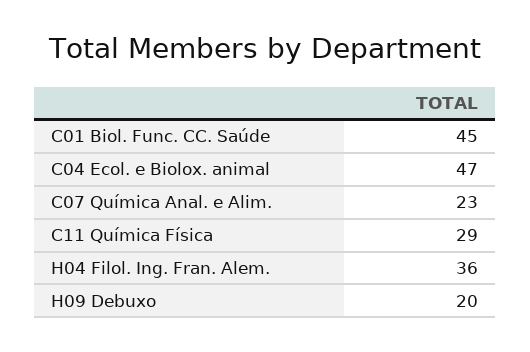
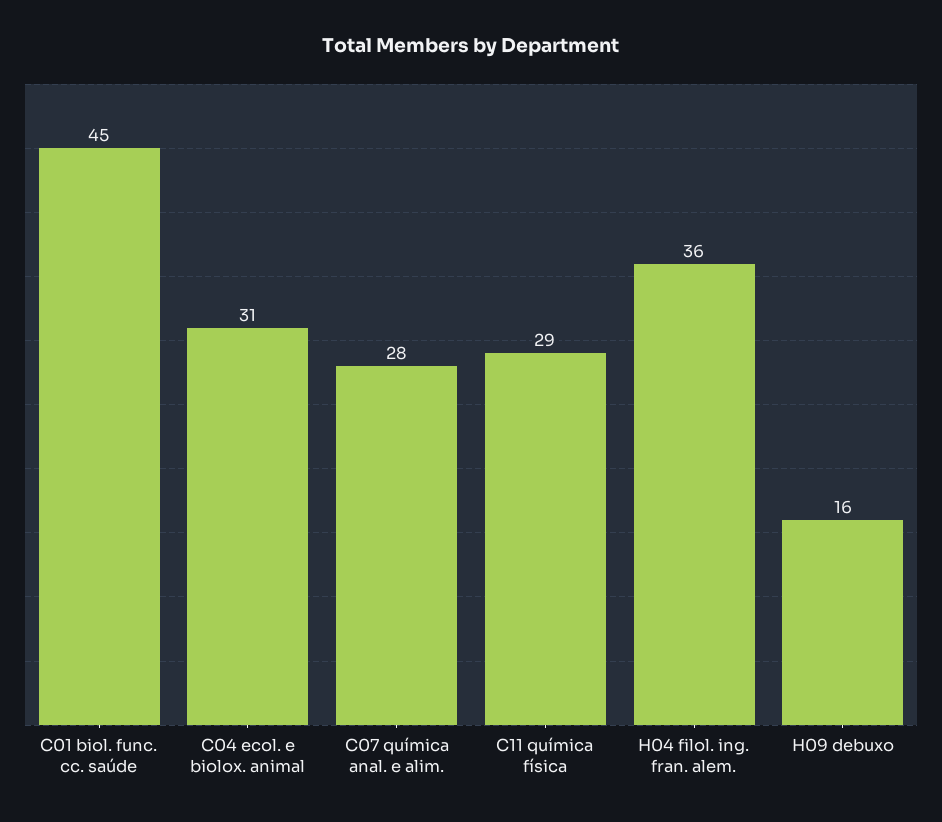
  {
    "C01 Biol. Func. CC. Saúde": 45,
-   "C04 Ecol. e Biolox. animal": 47,
+   "C04 Ecol. e Biolox. animal": 31,
-   "C07 Química Anal. e Alim.": 23,
+   "C07 Química Anal. e Alim.": 28,
    "C11 Química Física": 29,
    "H04 Filol. Ing. Fran. Alem.": 36,
-   "H09 Debuxo": 20
+   "H09 Debuxo": 16
  }

